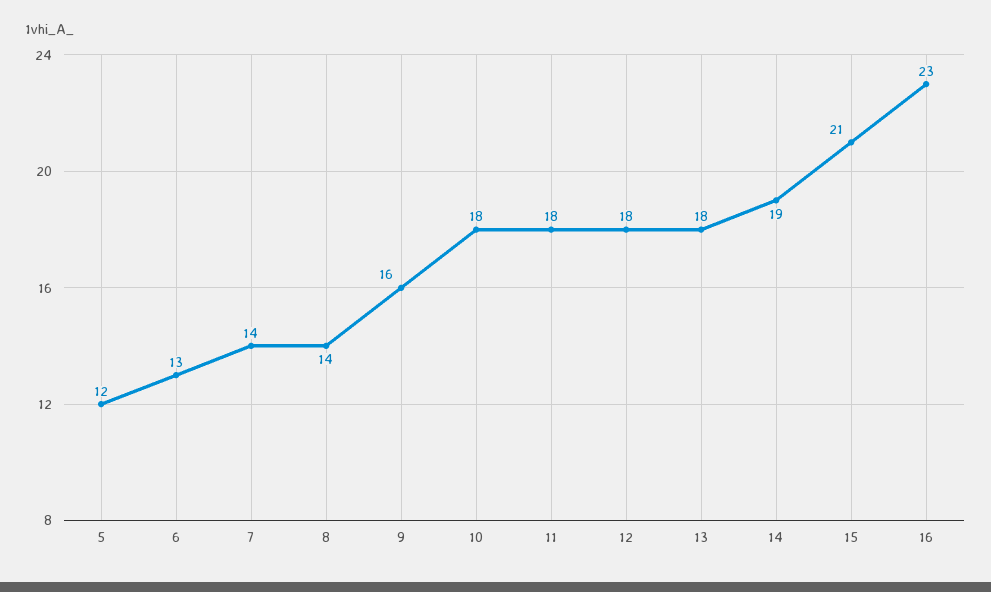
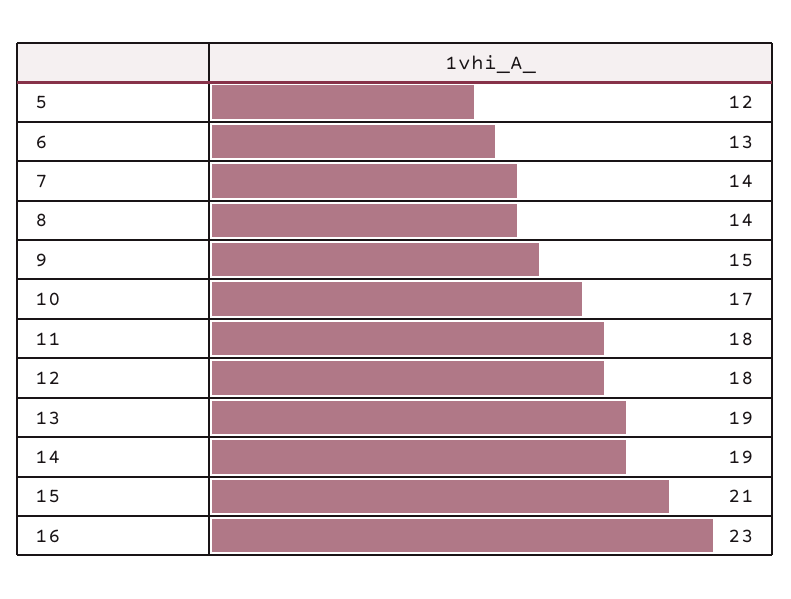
  {
    "5": 12,
    "6": 13,
    "7": 14,
    "8": 14,
-   "9": 16,
+   "9": 15,
-   "10": 18,
+   "10": 17,
    "11": 18,
    "12": 18,
-   "13": 18,
+   "13": 19,
    "14": 19,
    "15": 21,
    "16": 23
  }

